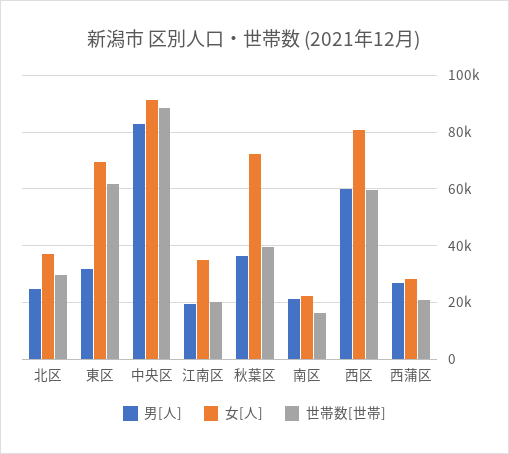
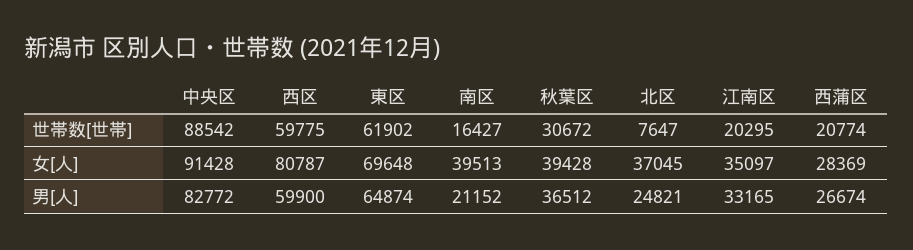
  {
    "男[人]": {
      "北区": 24821,
-     "東区": 32500,
+     "東区": 64874,
      "中央区": 82772,
-     "江南区": 20000,
+     "江南区": 33165,
      "秋葉区": 36512,
      "南区": 21152,
      "西区": 59900,
      "西蒲区": 26674
    },
    "女[人]": {
      "北区": 37045,
      "東区": 69648,
      "中央区": 91428,
      "江南区": 35097,
-     "秋葉区": 72500,
+     "秋葉区": 39428,
-     "南区": 22500,
+     "南区": 39513,
      "西区": 80787,
      "西蒲区": 28369
    },
    "世帯数[世帯]": {
-     "北区": 30000,
+     "北区": 7647,
      "東区": 61902,
      "中央区": 88542,
      "江南区": 20295,
-     "秋葉区": 40000,
+     "秋葉区": 30672,
      "南区": 16427,
      "西区": 59775,
      "西蒲区": 20774
    }
  }

